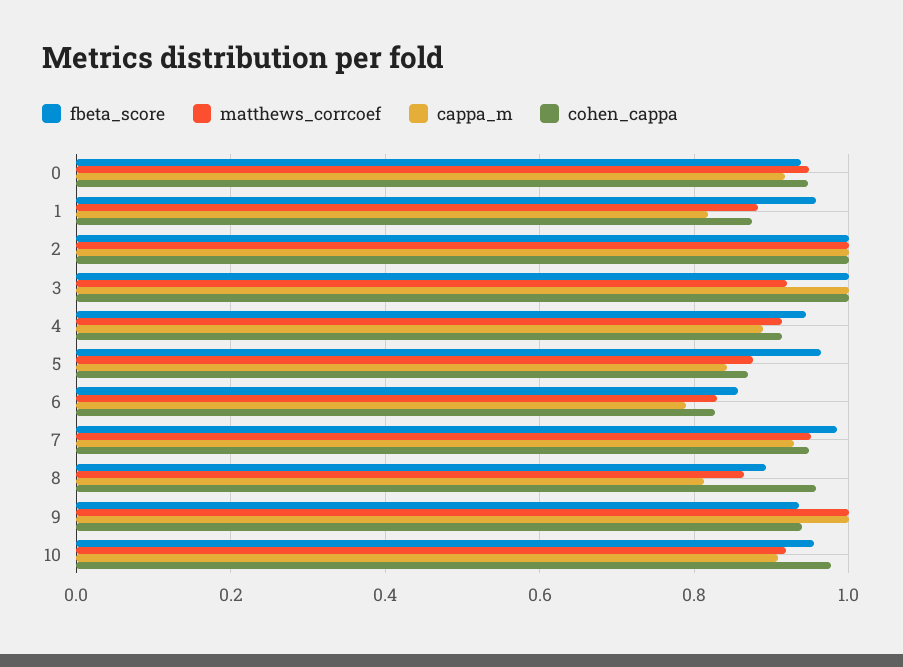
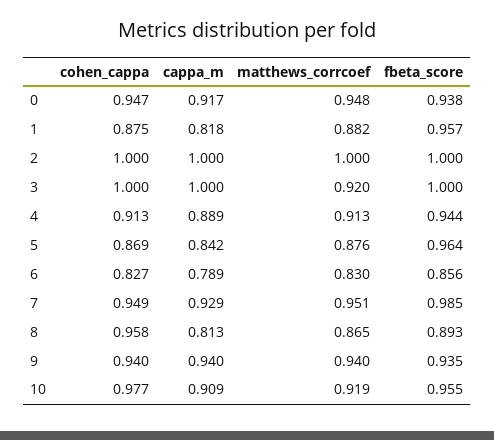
  {
    "fbeta_score": {
      "0": 0.938,
      "1": 0.957,
      "2": 1,
      "3": 1,
      "4": 0.944,
      "5": 0.964,
      "6": 0.856,
      "7": 0.985,
      "8": 0.893,
      "9": 0.935,
      "10": 0.955
    },
    "matthews_corrcoef": {
      "0": 0.948,
      "1": 0.882,
      "2": 1,
      "3": 0.92,
      "4": 0.913,
      "5": 0.876,
      "6": 0.83,
      "7": 0.951,
      "8": 0.865,
-     "9": 1,
+     "9": 0.94,
      "10": 0.919
    },
    "cappa_m": {
      "0": 0.917,
      "1": 0.818,
      "2": 1,
      "3": 1,
      "4": 0.889,
      "5": 0.842,
      "6": 0.789,
      "7": 0.929,
      "8": 0.813,
-     "9": 1,
+     "9": 0.94,
      "10": 0.909
    },
    "cohen_cappa": {
      "0": 0.947,
      "1": 0.875,
      "2": 1,
      "3": 1,
      "4": 0.913,
      "5": 0.869,
      "6": 0.827,
      "7": 0.949,
      "8": 0.958,
      "9": 0.94,
      "10": 0.977
    }
  }

